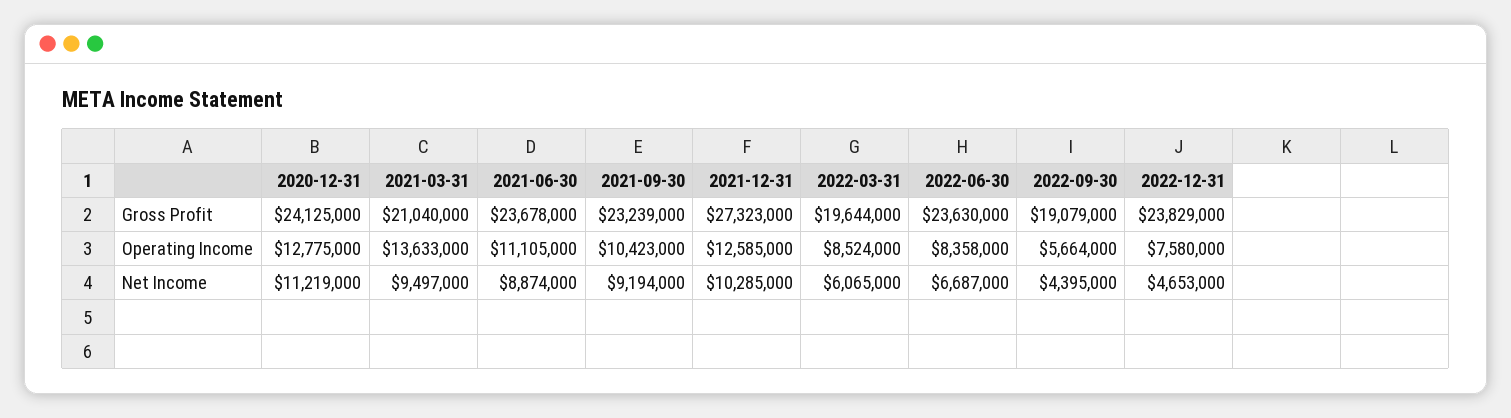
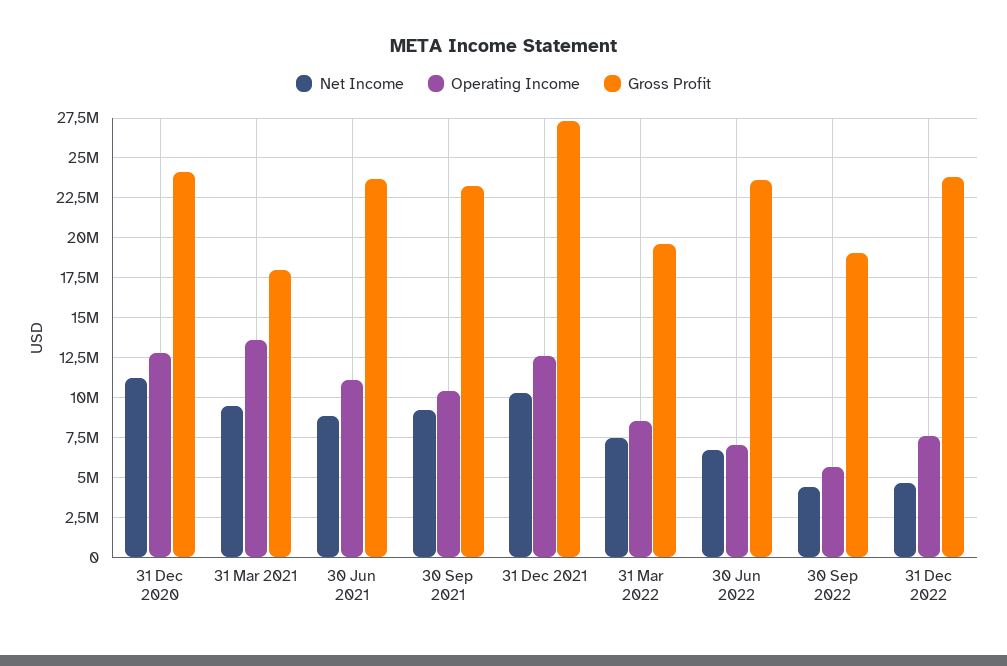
  {
    "Gross Profit": {
      "2020-12-31": 24125000,
-     "2021-03-31": 21040000,
+     "2021-03-31": 18000000,
      "2021-06-30": 23678000,
      "2021-09-30": 23239000,
      "2021-12-31": 27323000,
      "2022-03-31": 19644000,
      "2022-06-30": 23630000,
      "2022-09-30": 19079000,
      "2022-12-31": 23829000
    },
    "Operating Income": {
      "2020-12-31": 12775000,
      "2021-03-31": 13633000,
      "2021-06-30": 11105000,
      "2021-09-30": 10423000,
      "2021-12-31": 12585000,
      "2022-03-31": 8524000,
-     "2022-06-30": 8358000,
+     "2022-06-30": 7000000,
      "2022-09-30": 5664000,
      "2022-12-31": 7580000
    },
    "Net Income": {
      "2020-12-31": 11219000,
      "2021-03-31": 9497000,
      "2021-06-30": 8874000,
      "2021-09-30": 9194000,
      "2021-12-31": 10285000,
-     "2022-03-31": 6065000,
+     "2022-03-31": 7500000,
      "2022-06-30": 6687000,
      "2022-09-30": 4395000,
      "2022-12-31": 4653000
    }
  }

